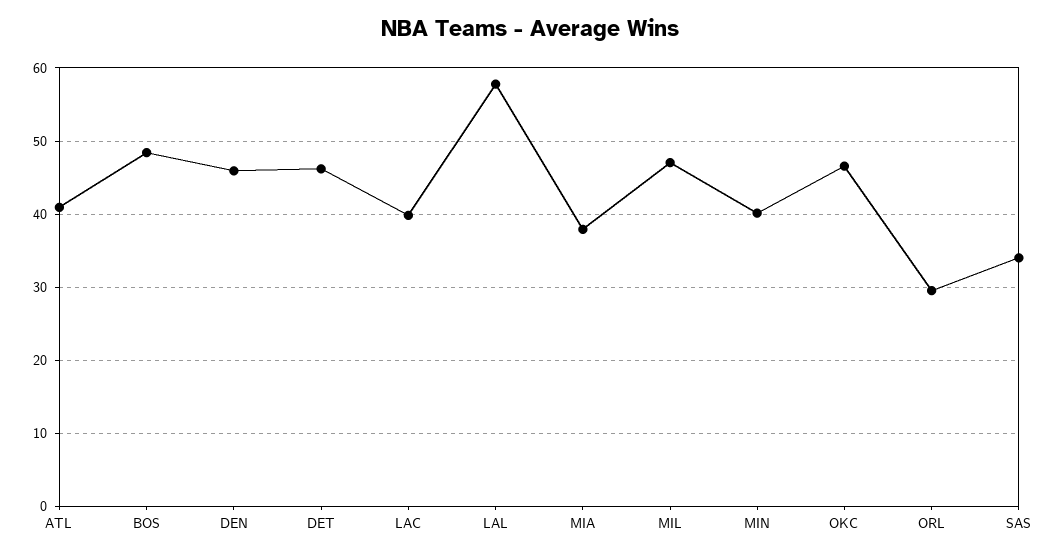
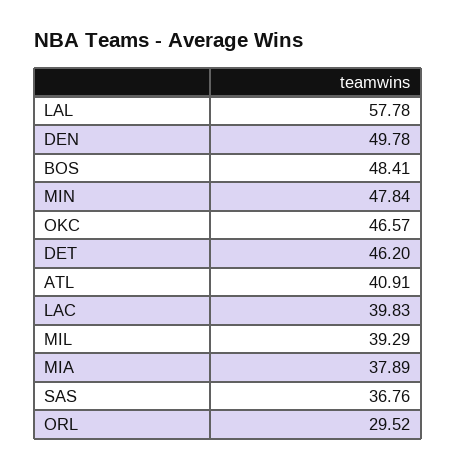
  {
    "ATL": 40.91,
    "BOS": 48.41,
-   "DEN": 46,
+   "DEN": 49.78,
    "DET": 46.2,
    "LAC": 39.83,
    "LAL": 57.78,
    "MIA": 37.89,
-   "MIL": 47,
+   "MIL": 39.29,
-   "MIN": 40,
+   "MIN": 47.84,
    "OKC": 46.57,
    "ORL": 29.52,
-   "SAS": 34
+   "SAS": 36.76
  }

